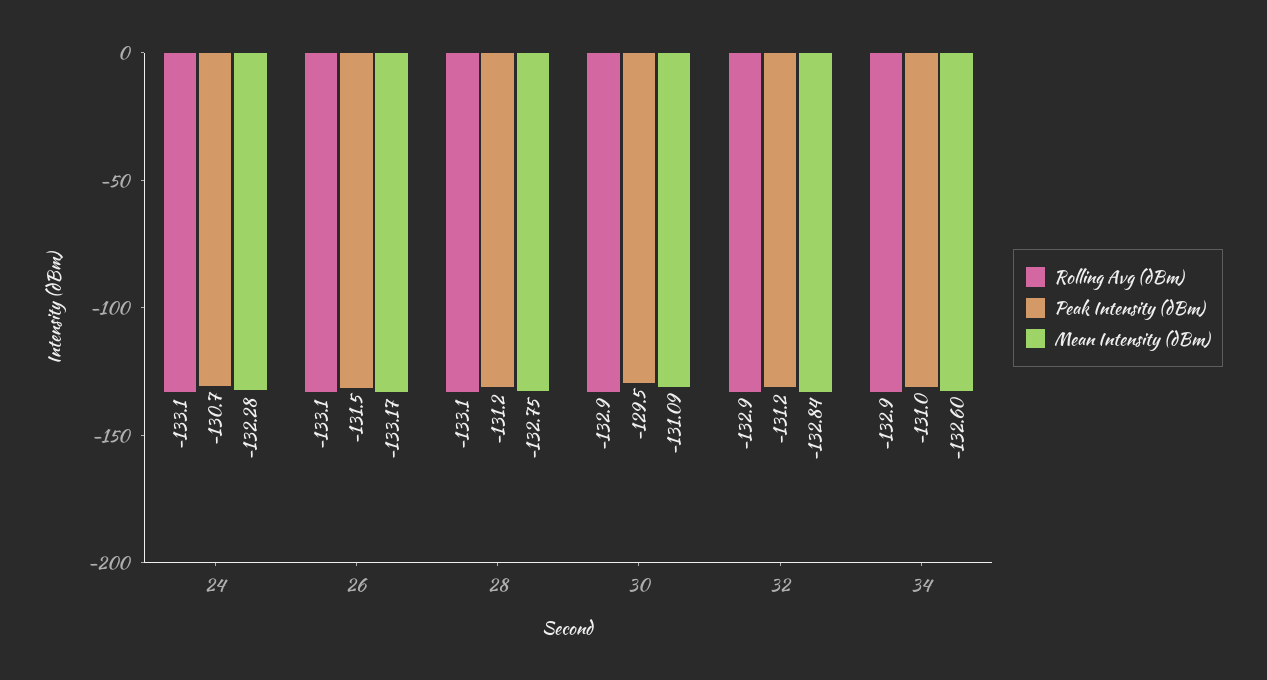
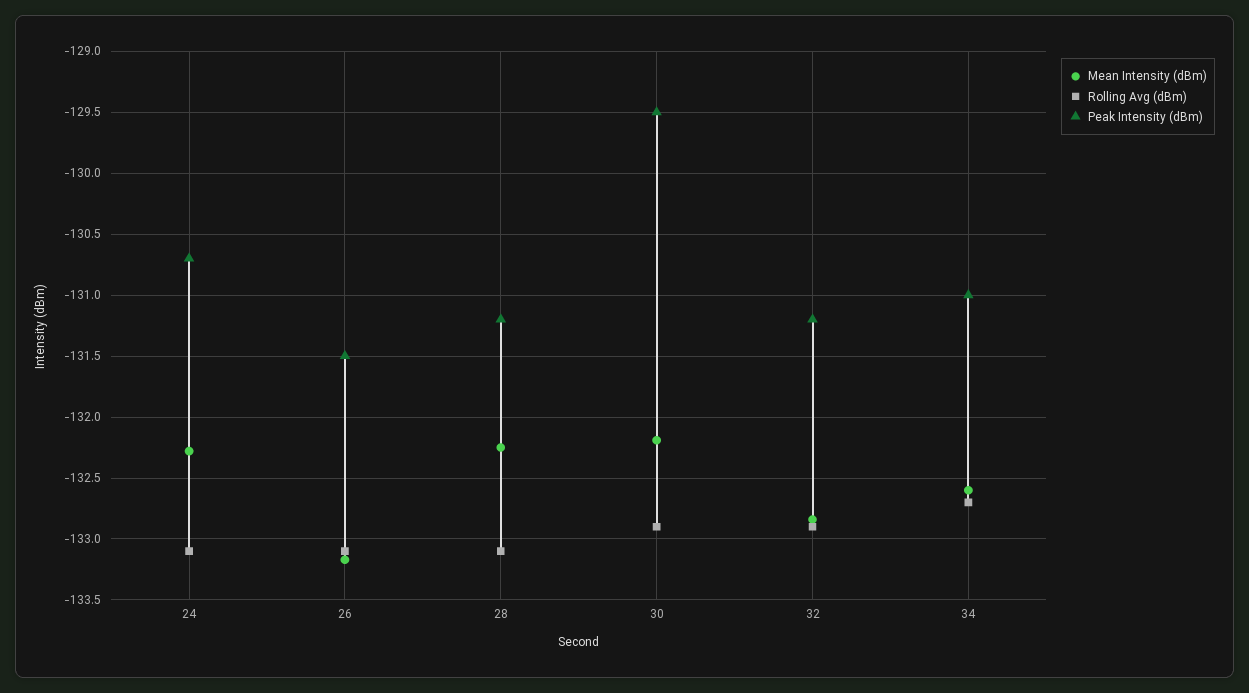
  {
    "Rolling Avg (dBm)": {
      "24": -133.1,
      "26": -133.1,
      "28": -133.1,
      "30": -132.9,
      "32": -132.9,
-     "34": -132.9
+     "34": -132.7
    },
    "Peak Intensity (dBm)": {
      "24": -130.7,
      "26": -131.5,
      "28": -131.2,
      "30": -129.5,
      "32": -131.2,
      "34": -131
    },
    "Mean Intensity (dBm)": {
      "24": -132.28,
      "26": -133.17,
-     "28": -132.75,
+     "28": -132.25,
-     "30": -131.09,
+     "30": -132.2,
      "32": -132.84,
      "34": -132.6
    }
  }

